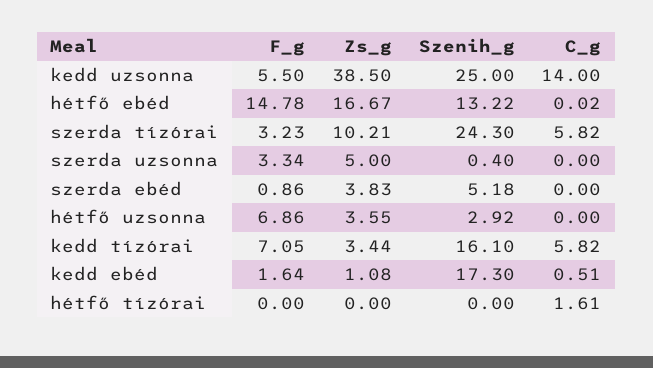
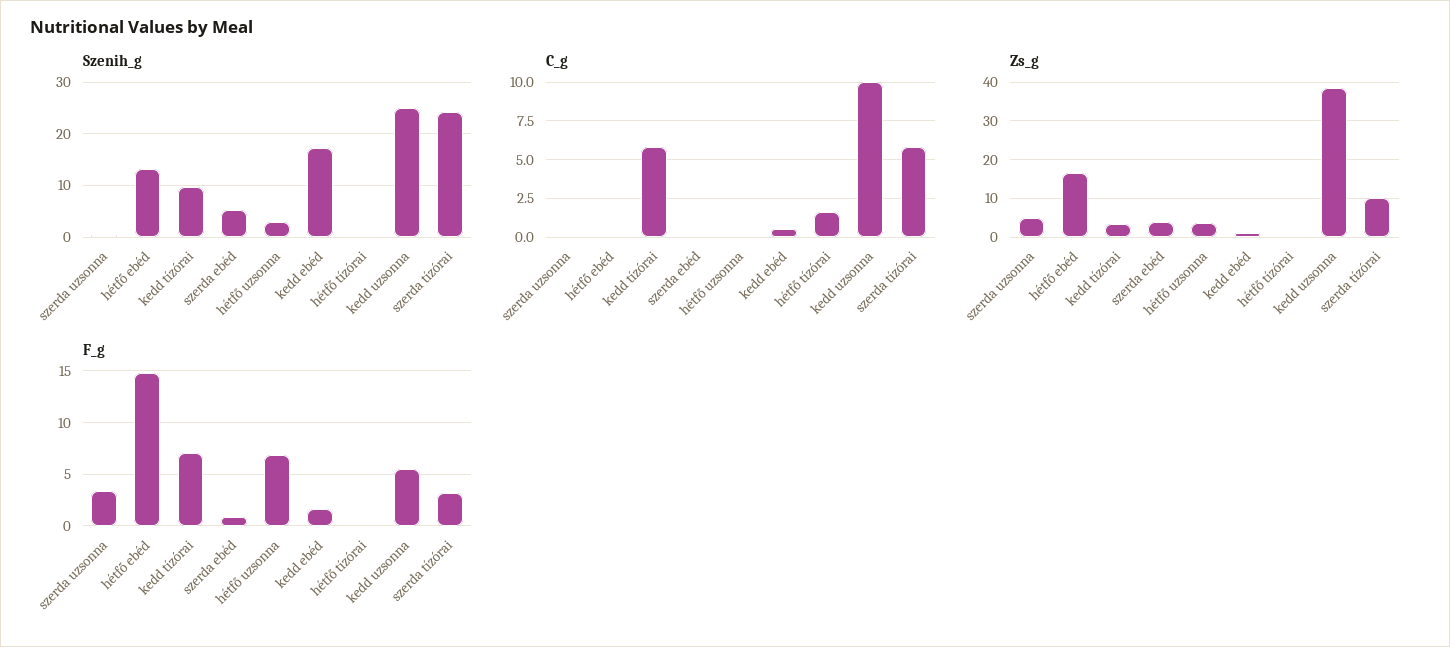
  {
    "F_g": {
      "kedd uzsonna": 5.5,
      "hétfő ebéd": 14.78,
      "szerda tízórai": 3.23,
      "szerda uzsonna": 3.34,
      "szerda ebéd": 0.86,
      "hétfő uzsonna": 6.86,
      "kedd tízórai": 7.05,
      "kedd ebéd": 1.64,
      "hétfő tízórai": 0
    },
    "Zs_g": {
      "kedd uzsonna": 38.5,
      "hétfő ebéd": 16.67,
      "szerda tízórai": 10.21,
      "szerda uzsonna": 5,
      "szerda ebéd": 3.83,
      "hétfő uzsonna": 3.55,
      "kedd tízórai": 3.44,
      "kedd ebéd": 1.08,
      "hétfő tízórai": 0
    },
    "Szenih_g": {
      "kedd uzsonna": 25,
      "hétfő ebéd": 13.22,
      "szerda tízórai": 24.3,
      "szerda uzsonna": 0.4,
      "szerda ebéd": 5.18,
      "hétfő uzsonna": 2.92,
-     "kedd tízórai": 16.1,
+     "kedd tízórai": 10,
      "kedd ebéd": 17.3,
      "hétfő tízórai": 0
    },
    "C_g": {
-     "kedd uzsonna": 14,
+     "kedd uzsonna": 10,
      "hétfő ebéd": 0.02,
      "szerda tízórai": 5.82,
      "szerda uzsonna": 0,
      "szerda ebéd": 0,
      "hétfő uzsonna": 0,
      "kedd tízórai": 5.82,
      "kedd ebéd": 0.51,
      "hétfő tízórai": 1.61
    }
  }

